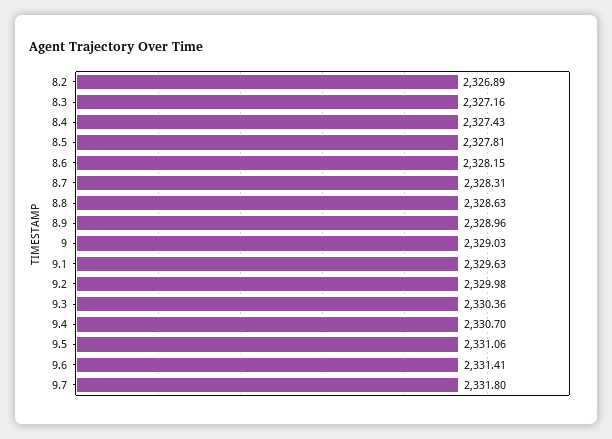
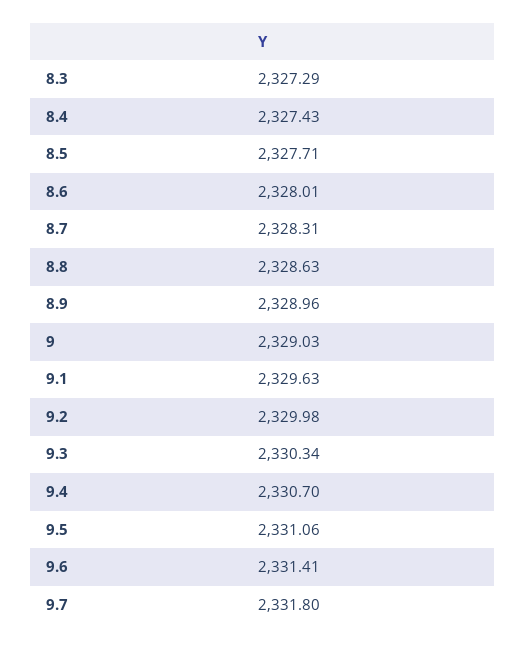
  {
-   "8.2": 2326.89,
-   "8.3": 2327.16,
+   "8.3": 2327.29,
    "8.4": 2327.43,
-   "8.5": 2327.81,
+   "8.5": 2327.71,
-   "8.6": 2328.15,
+   "8.6": 2328.01,
    "8.7": 2328.31,
    "8.8": 2328.63,
    "8.9": 2328.96,
    "9": 2329.03,
    "9.1": 2329.63,
    "9.2": 2329.98,
-   "9.3": 2330.36,
+   "9.3": 2330.34,
    "9.4": 2330.7,
    "9.5": 2331.06,
    "9.6": 2331.41,
    "9.7": 2331.8
  }

